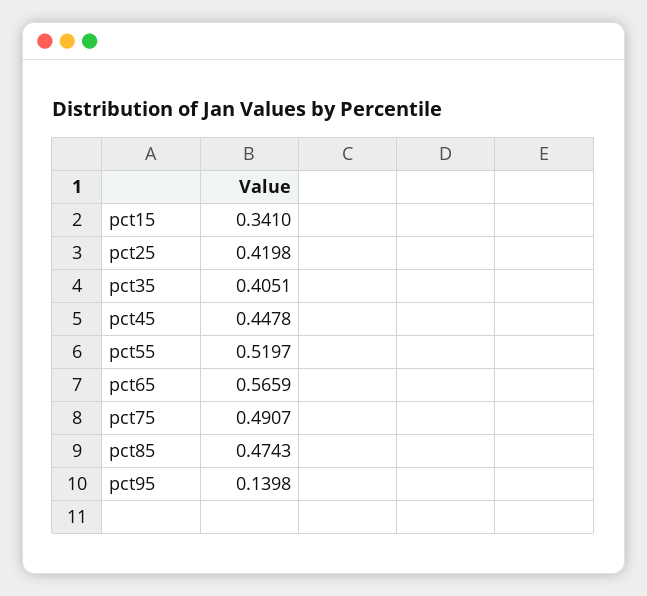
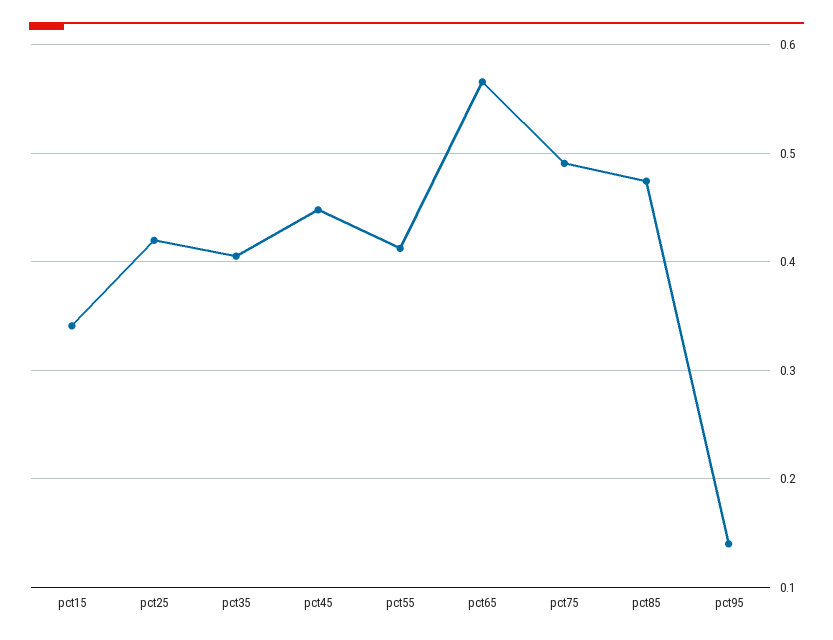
  {
    "pct15": 0.341,
    "pct25": 0.4198,
    "pct35": 0.4051,
    "pct45": 0.4478,
-   "pct55": 0.5197,
+   "pct55": 0.41,
    "pct65": 0.5659,
    "pct75": 0.4907,
    "pct85": 0.4743,
    "pct95": 0.1398
  }

